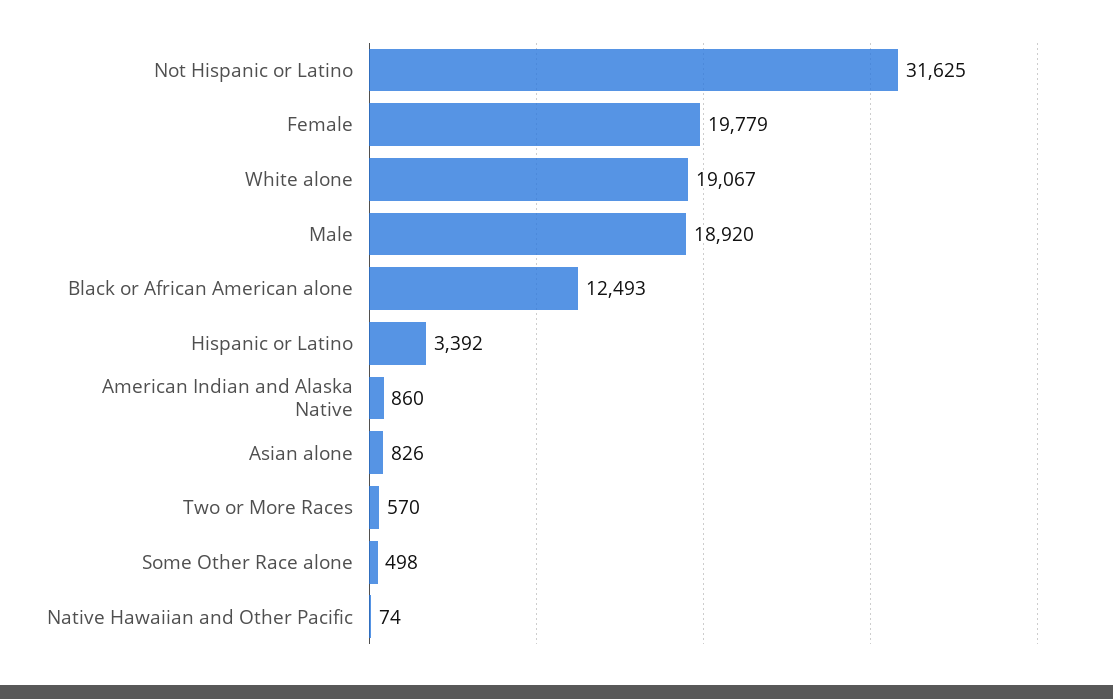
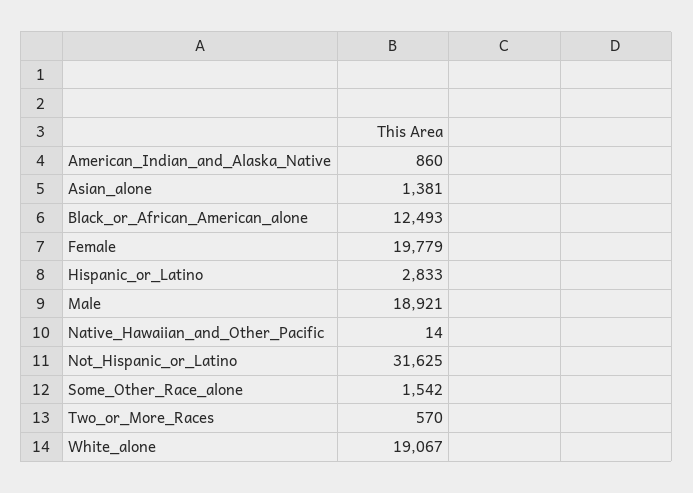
  {
    "Not Hispanic or Latino": 31625,
    "Female": 19779,
    "White alone": 19067,
-   "Male": 18920,
+   "Male": 18921,
    "Black or African American alone": 12493,
-   "Hispanic or Latino": 3392,
+   "Hispanic or Latino": 2833,
    "American Indian and Alaska Native": 860,
-   "Asian alone": 826,
+   "Asian alone": 1381,
    "Two or More Races": 570,
-   "Some Other Race alone": 498,
+   "Some Other Race alone": 1542,
-   "Native Hawaiian and Other Pacific": 74
+   "Native Hawaiian and Other Pacific": 14
  }

